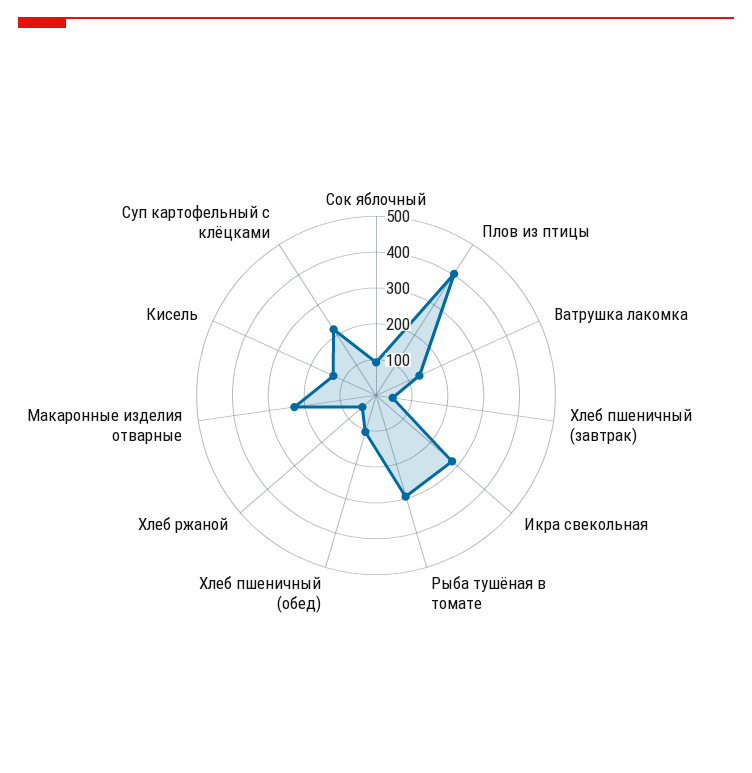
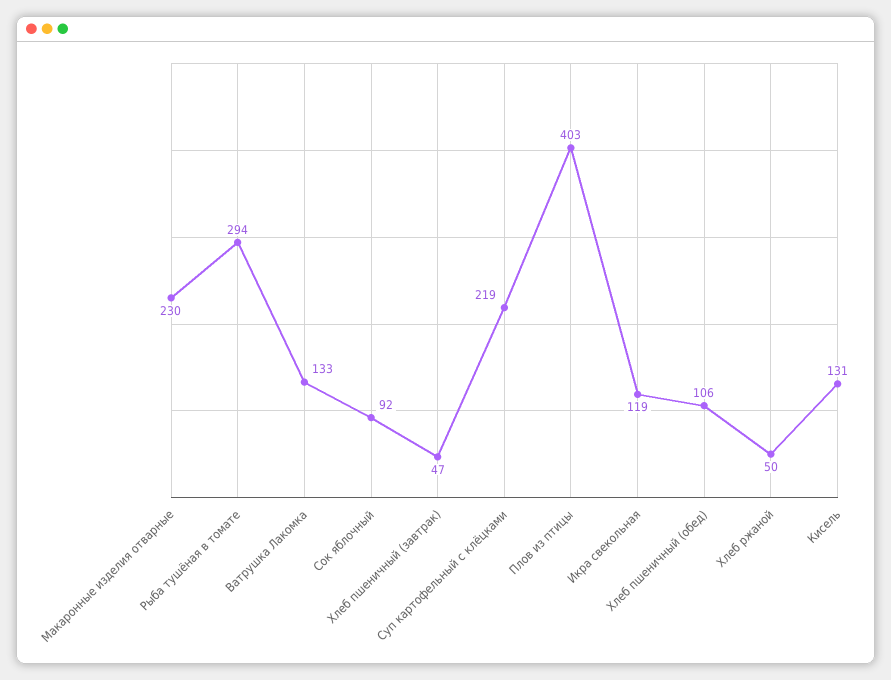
  {
    "Сок яблочный": 92,
    "Плов из птицы": 403,
    "Ватрушка лакомка": 133,
    "Хлеб пшеничный (завтрак)": 47,
-   "Икра свекольная": 275,
+   "Икра свекольная": 119,
    "Рыба тушёная в томате": 294,
    "Хлеб пшеничный (обед)": 106,
    "Хлеб ржаной": 50,
    "Макаронные изделия отварные": 230,
    "Кисель": 131,
    "Суп картофельный с клёцками": 219
  }

